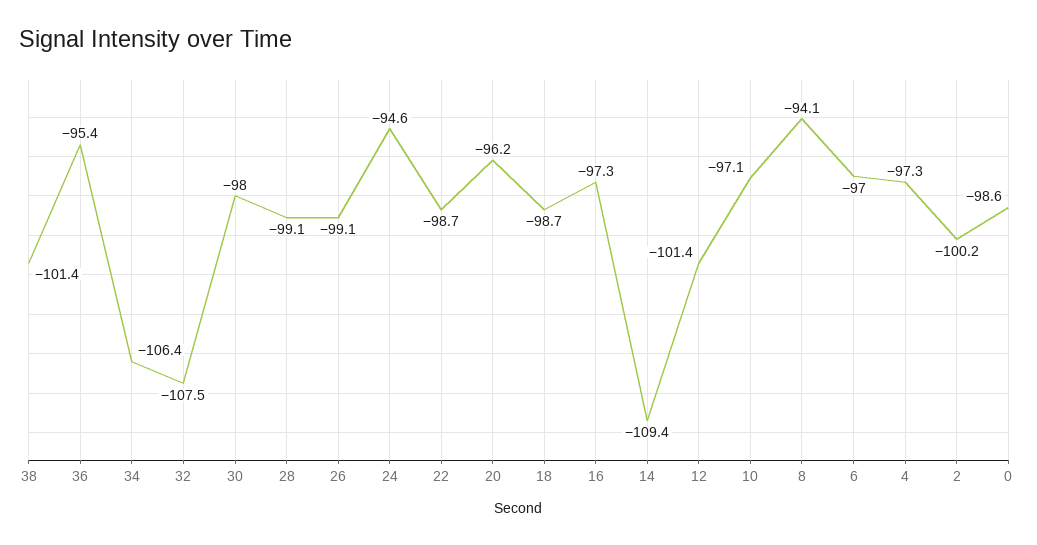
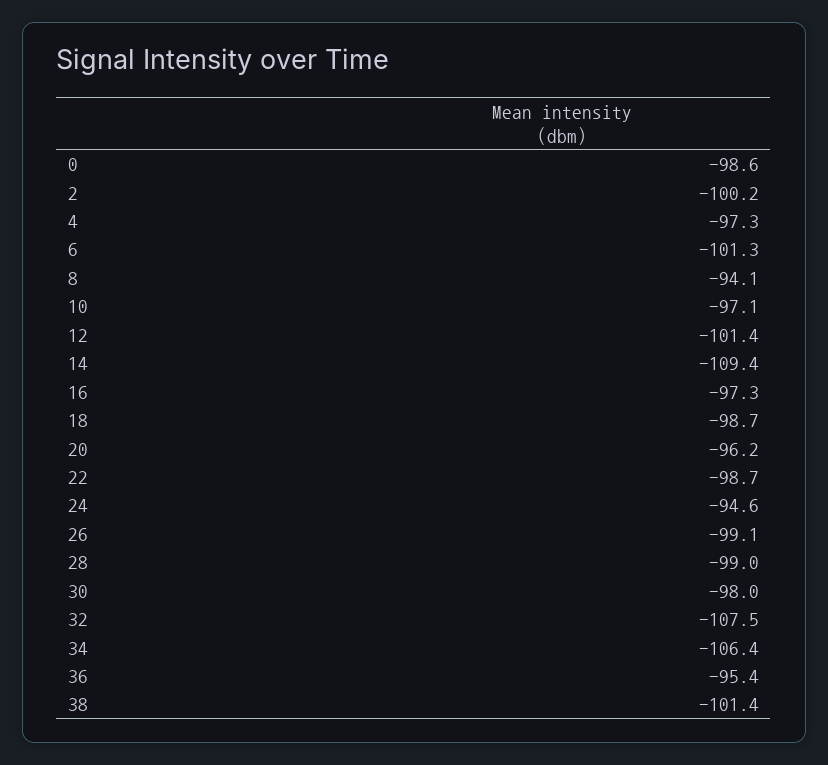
  {
    "38": -101.4,
    "36": -95.4,
    "34": -106.4,
    "32": -107.5,
    "30": -98,
-   "28": -99.1,
+   "28": -99,
    "26": -99.1,
    "24": -94.6,
    "22": -98.7,
    "20": -96.2,
    "18": -98.7,
    "16": -97.3,
    "14": -109.4,
    "12": -101.4,
    "10": -97.1,
    "8": -94.1,
-   "6": -97,
+   "6": -101.3,
    "4": -97.3,
    "2": -100.2,
    "0": -98.6
  }

